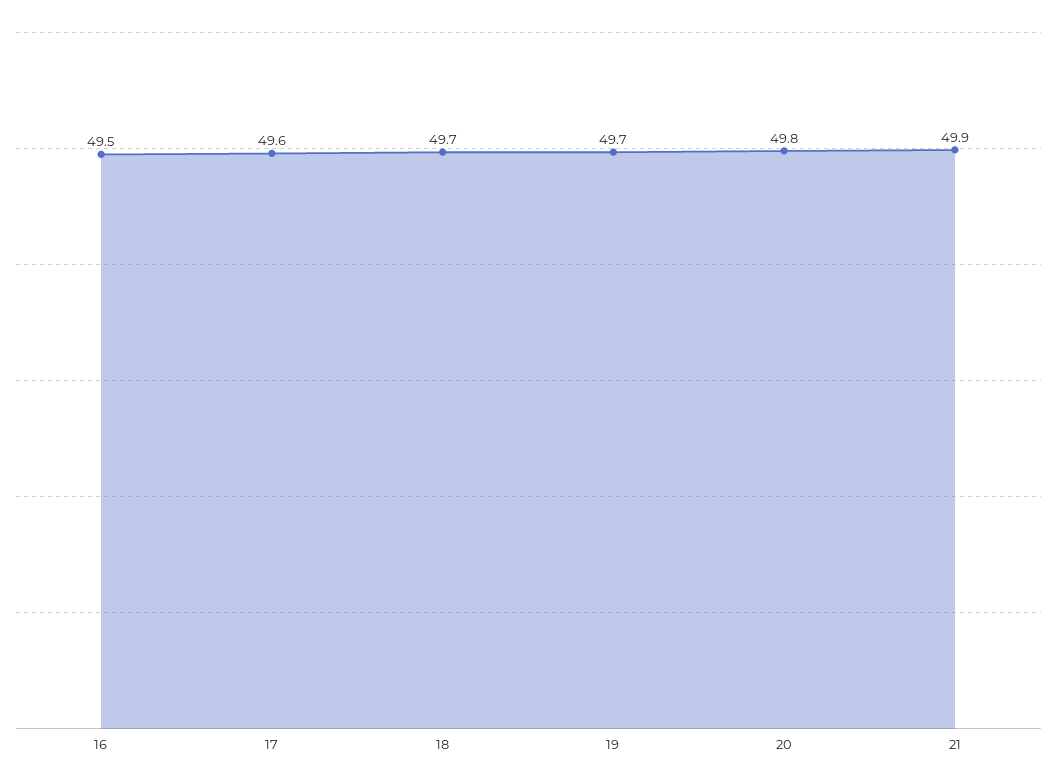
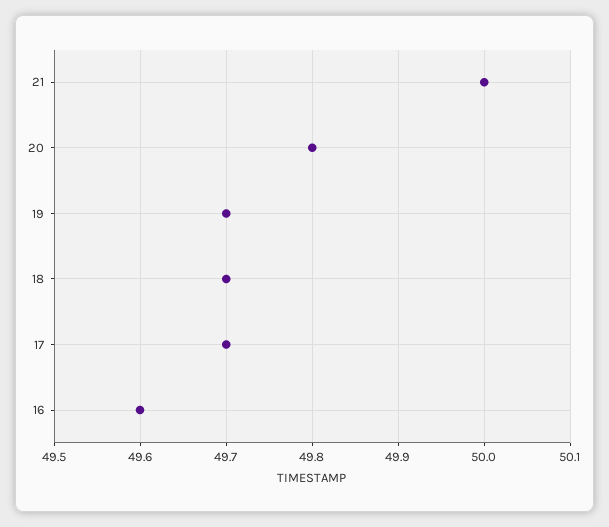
  {
-   "16": 49.5,
+   "16": 49.6,
-   "17": 49.6,
+   "17": 49.7,
    "18": 49.7,
    "19": 49.7,
    "20": 49.8,
-   "21": 49.9
+   "21": 50
  }

